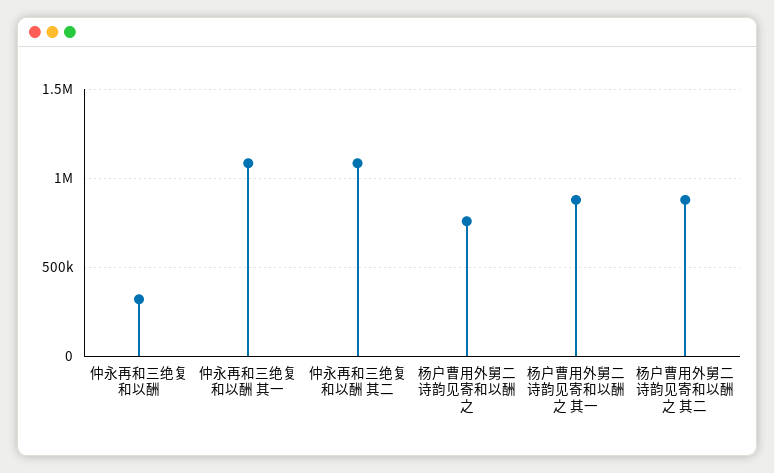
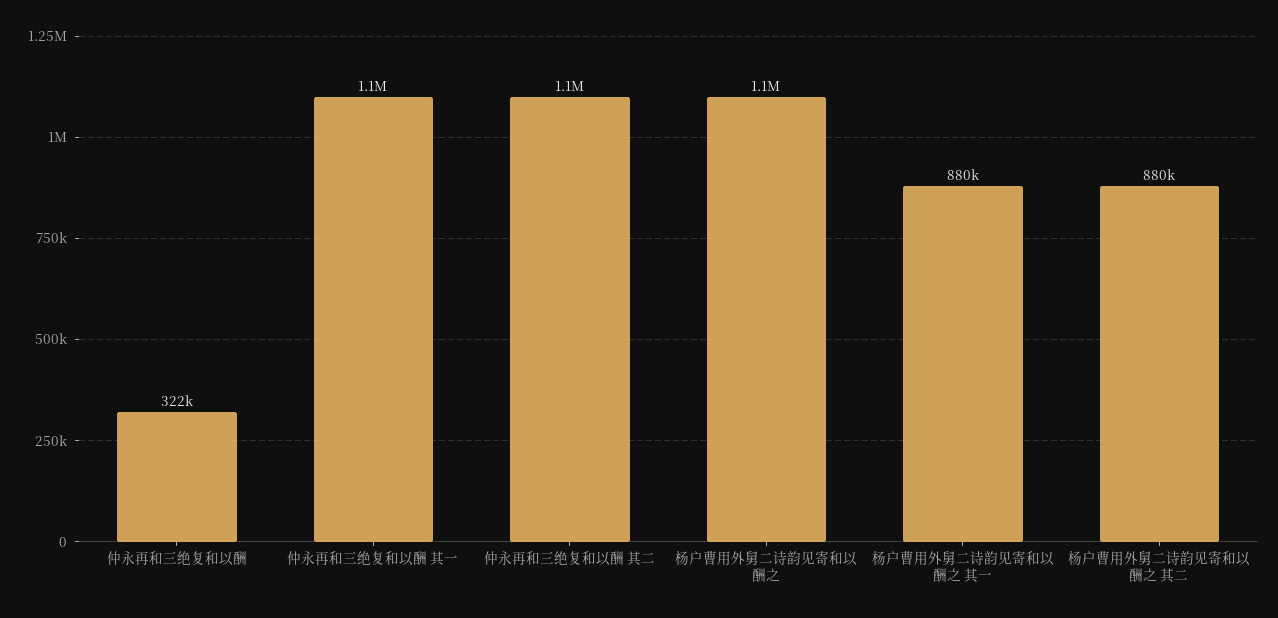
  {
    "仲永再和三绝复和以酬": 322000,
    "仲永再和三绝复和以酬 其一": 1100000,
    "仲永再和三绝复和以酬 其二": 1100000,
-   "杨户曹用外舅二诗韵见寄和以酬之": 750000,
+   "杨户曹用外舅二诗韵见寄和以酬之": 1100000,
    "杨户曹用外舅二诗韵见寄和以酬之 其一": 880000,
    "杨户曹用外舅二诗韵见寄和以酬之 其二": 880000
  }

